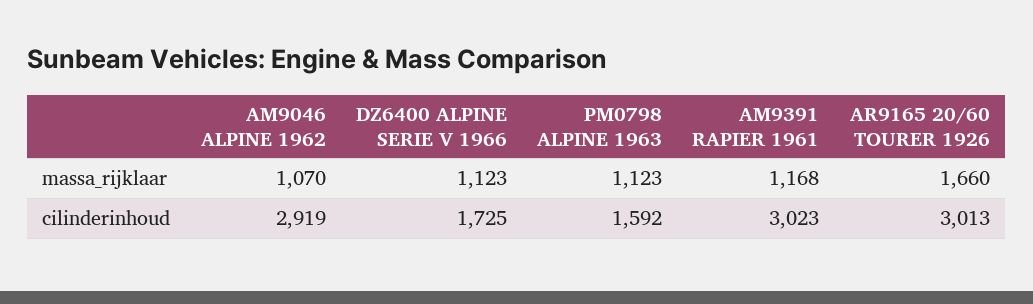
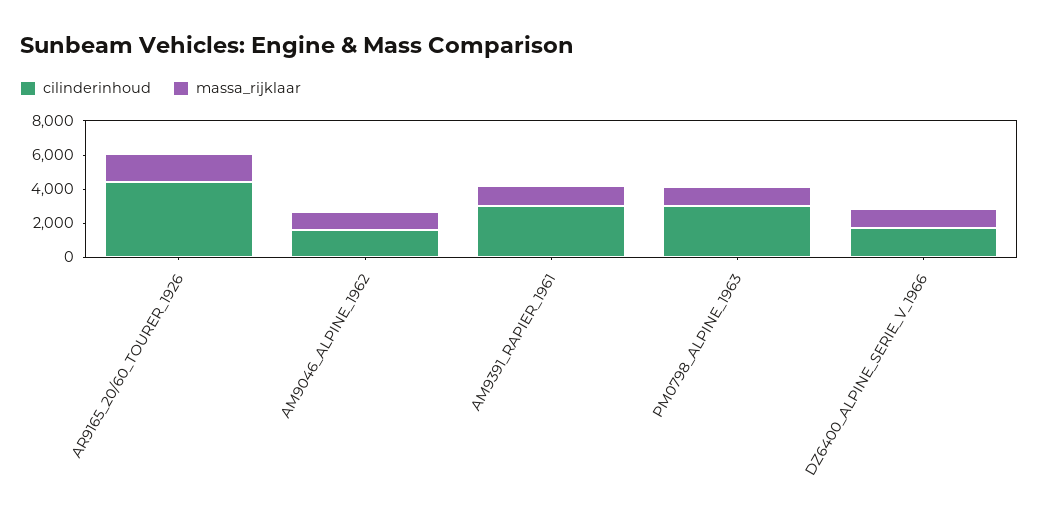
  {
    "massa_rijklaar": {
      "AM9046 ALPINE 1962": 1070,
      "DZ6400 ALPINE SERIE V 1966": 1123,
      "PM0798 ALPINE 1963": 1123,
      "AM9391 RAPIER 1961": 1168,
      "AR9165 20/60 TOURER 1926": 1660
    },
    "cilinderinhoud": {
-     "AM9046 ALPINE 1962": 2919,
+     "AM9046 ALPINE 1962": 1500,
      "DZ6400 ALPINE SERIE V 1966": 1725,
-     "PM0798 ALPINE 1963": 1592,
+     "PM0798 ALPINE 1963": 3000,
      "AM9391 RAPIER 1961": 3023,
-     "AR9165 20/60 TOURER 1926": 3013
+     "AR9165 20/60 TOURER 1926": 4500
    }
  }

